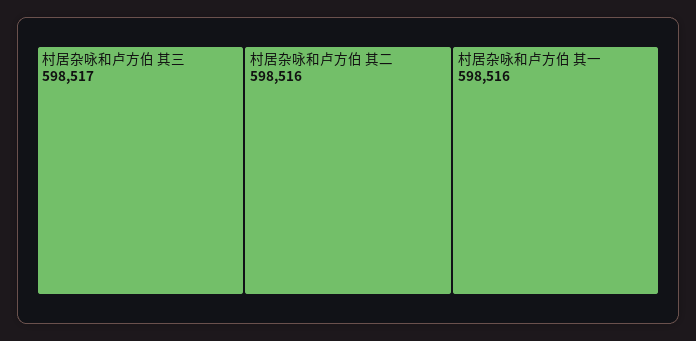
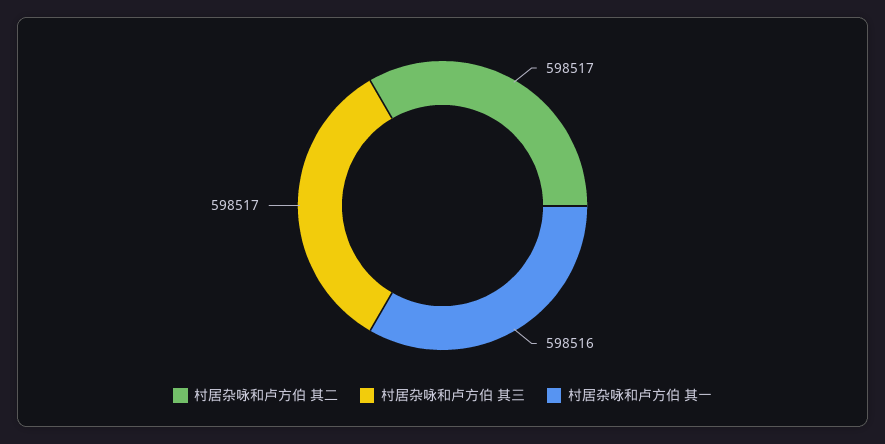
  {
    "村居杂咏和卢方伯 其三": 598517,
-   "村居杂咏和卢方伯 其二": 598516,
+   "村居杂咏和卢方伯 其二": 598517,
    "村居杂咏和卢方伯 其一": 598516
  }

